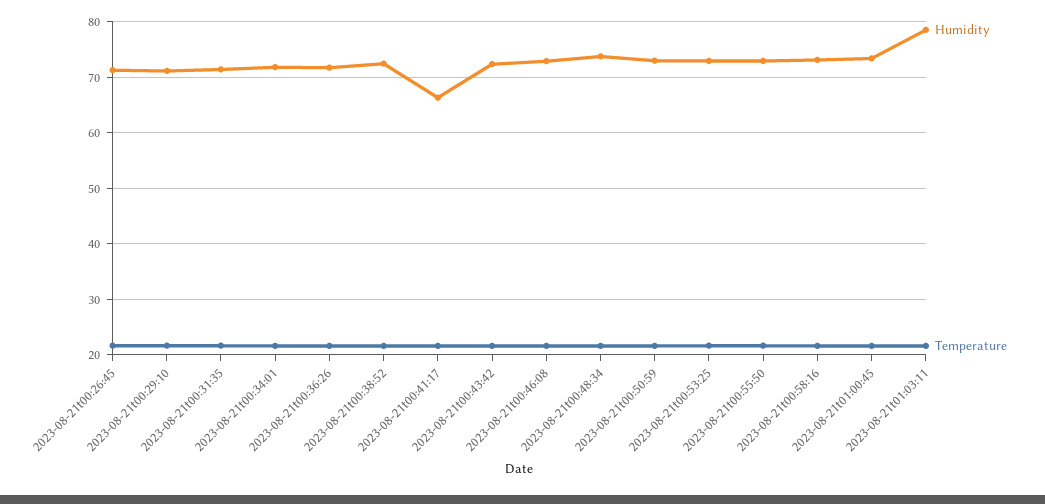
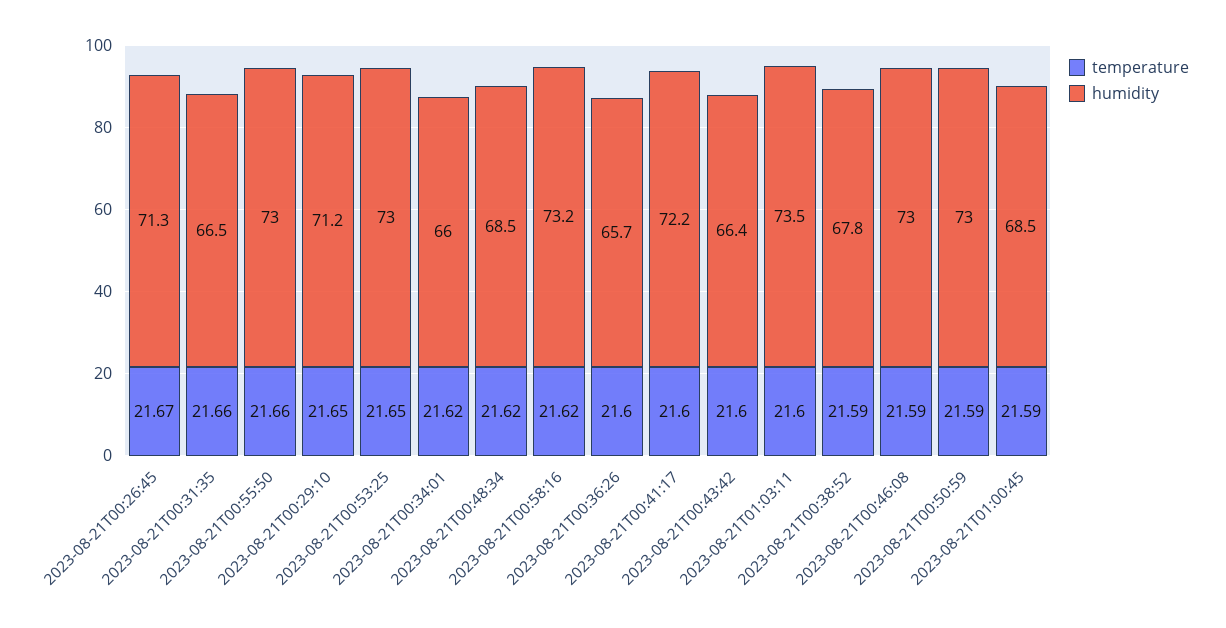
  {
    "Humidity": {
      "2023-08-21t00:26:45": 71.3,
      "2023-08-21t00:29:10": 71.2,
-     "2023-08-21t00:31:35": 72,
+     "2023-08-21t00:31:35": 66.5,
-     "2023-08-21t00:34:01": 72,
+     "2023-08-21t00:34:01": 66,
-     "2023-08-21t00:36:26": 72,
+     "2023-08-21t00:36:26": 65.7,
-     "2023-08-21t00:38:52": 72,
+     "2023-08-21t00:38:52": 67.8,
-     "2023-08-21t00:41:17": 66,
+     "2023-08-21t00:41:17": 72.2,
-     "2023-08-21t00:43:42": 72,
+     "2023-08-21t00:43:42": 66.4,
      "2023-08-21t00:46:08": 73,
-     "2023-08-21t00:48:34": 74,
+     "2023-08-21t00:48:34": 68.5,
      "2023-08-21t00:50:59": 73,
      "2023-08-21t00:53:25": 73,
      "2023-08-21t00:55:50": 73,
      "2023-08-21t00:58:16": 73.2,
-     "2023-08-21t01:00:45": 74,
+     "2023-08-21t01:00:45": 68.5,
-     "2023-08-21t01:03:11": 78
+     "2023-08-21t01:03:11": 73.5
    },
    "Temperature": {
      "2023-08-21t00:26:45": 21.67,
      "2023-08-21t00:29:10": 21.65,
      "2023-08-21t00:31:35": 21.66,
      "2023-08-21t00:34:01": 21.62,
      "2023-08-21t00:36:26": 21.6,
      "2023-08-21t00:38:52": 21.59,
      "2023-08-21t00:41:17": 21.6,
      "2023-08-21t00:43:42": 21.6,
      "2023-08-21t00:46:08": 21.59,
      "2023-08-21t00:48:34": 21.62,
      "2023-08-21t00:50:59": 21.59,
      "2023-08-21t00:53:25": 21.65,
      "2023-08-21t00:55:50": 21.66,
      "2023-08-21t00:58:16": 21.62,
      "2023-08-21t01:00:45": 21.59,
      "2023-08-21t01:03:11": 21.6
    }
  }

